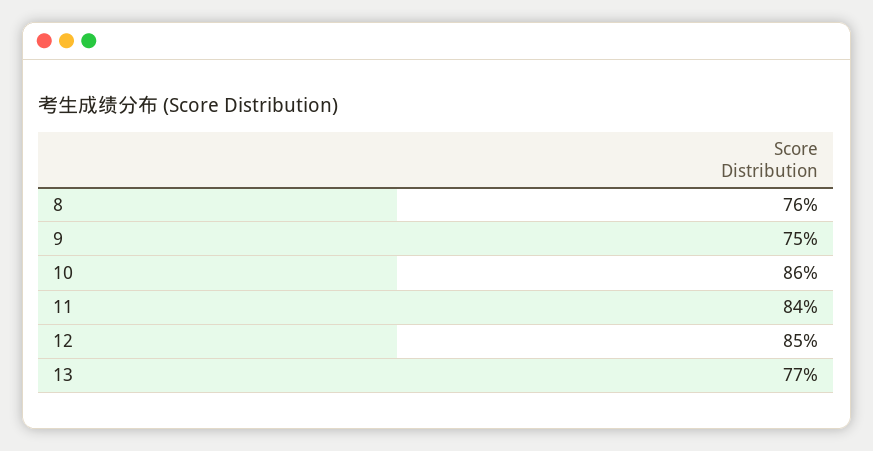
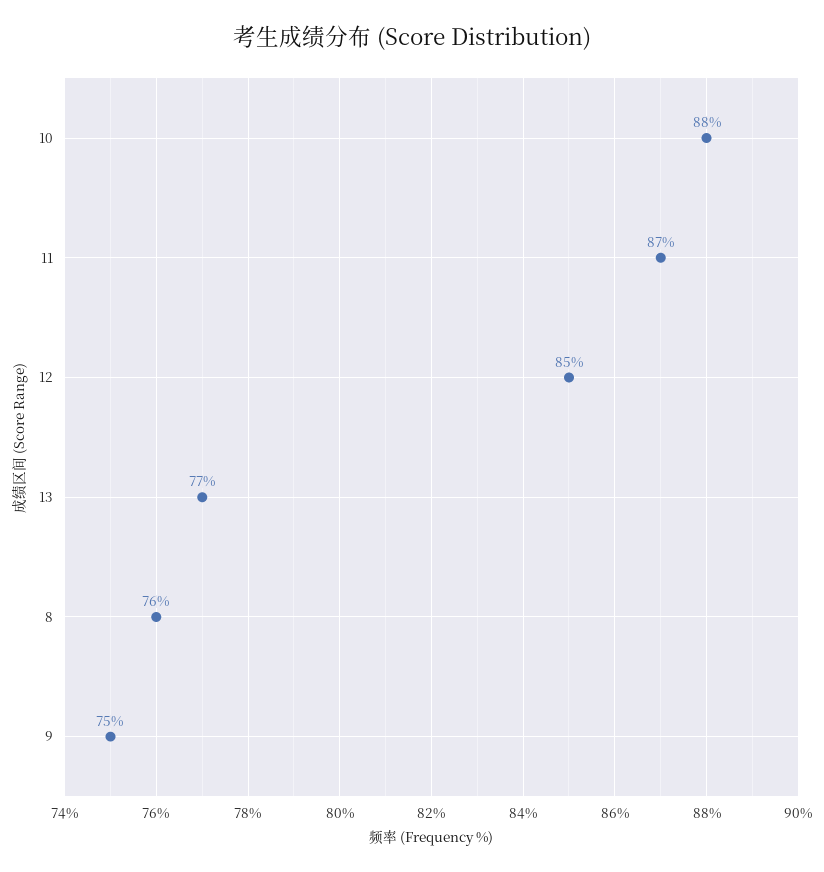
  {
    "8": 76,
    "9": 75,
-   "10": 86,
+   "10": 88,
-   "11": 84,
+   "11": 87,
    "12": 85,
    "13": 77
  }

